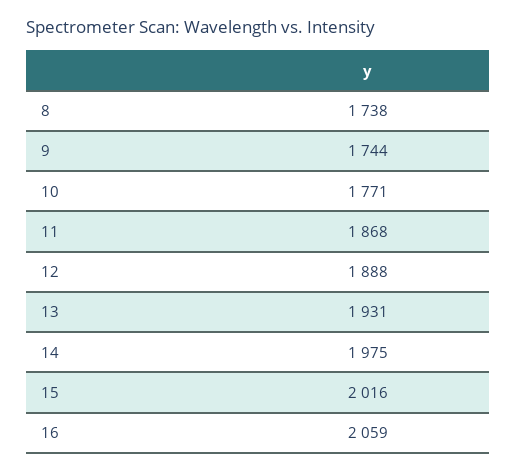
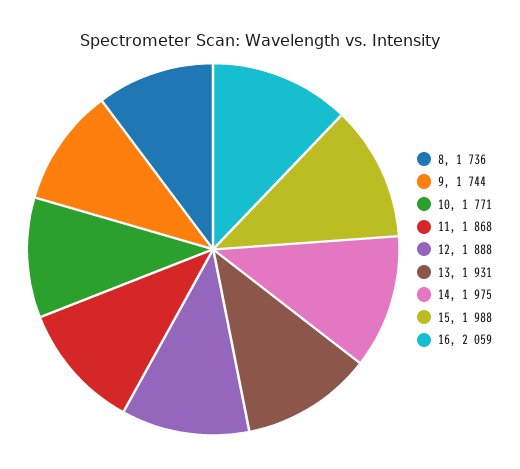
  {
-   "8": 1738,
+   "8": 1736,
    "9": 1744,
    "10": 1771,
    "11": 1868,
    "12": 1888,
    "13": 1931,
    "14": 1975,
-   "15": 2016,
+   "15": 1988,
    "16": 2059
  }

